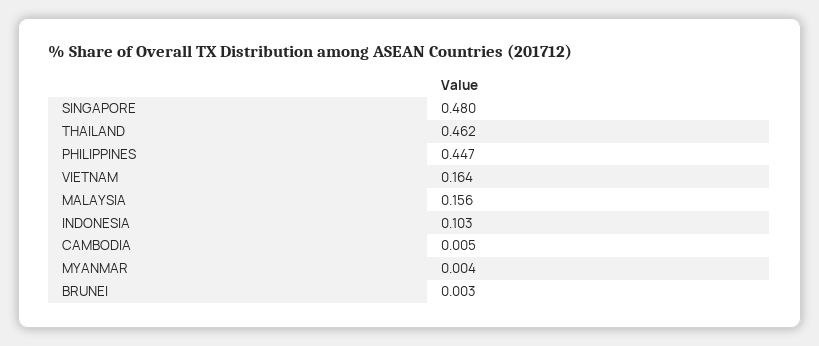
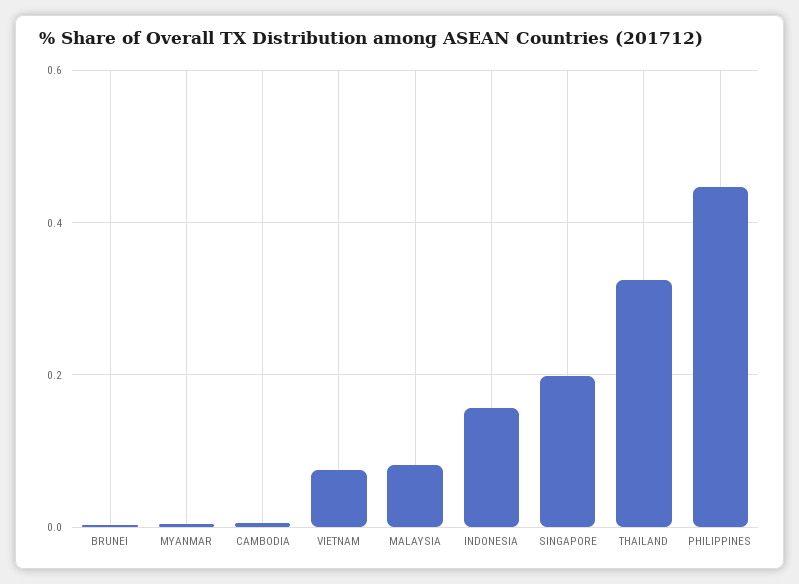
  {
-   "SINGAPORE": 0.48,
+   "SINGAPORE": 0.2,
-   "THAILAND": 0.462,
+   "THAILAND": 0.32,
    "PHILIPPINES": 0.447,
-   "VIETNAM": 0.164,
+   "VIETNAM": 0.08,
-   "MALAYSIA": 0.156,
+   "MALAYSIA": 0.08,
-   "INDONESIA": 0.103,
+   "INDONESIA": 0.16,
    "CAMBODIA": 0.005,
    "MYANMAR": 0.004,
    "BRUNEI": 0.003
  }

